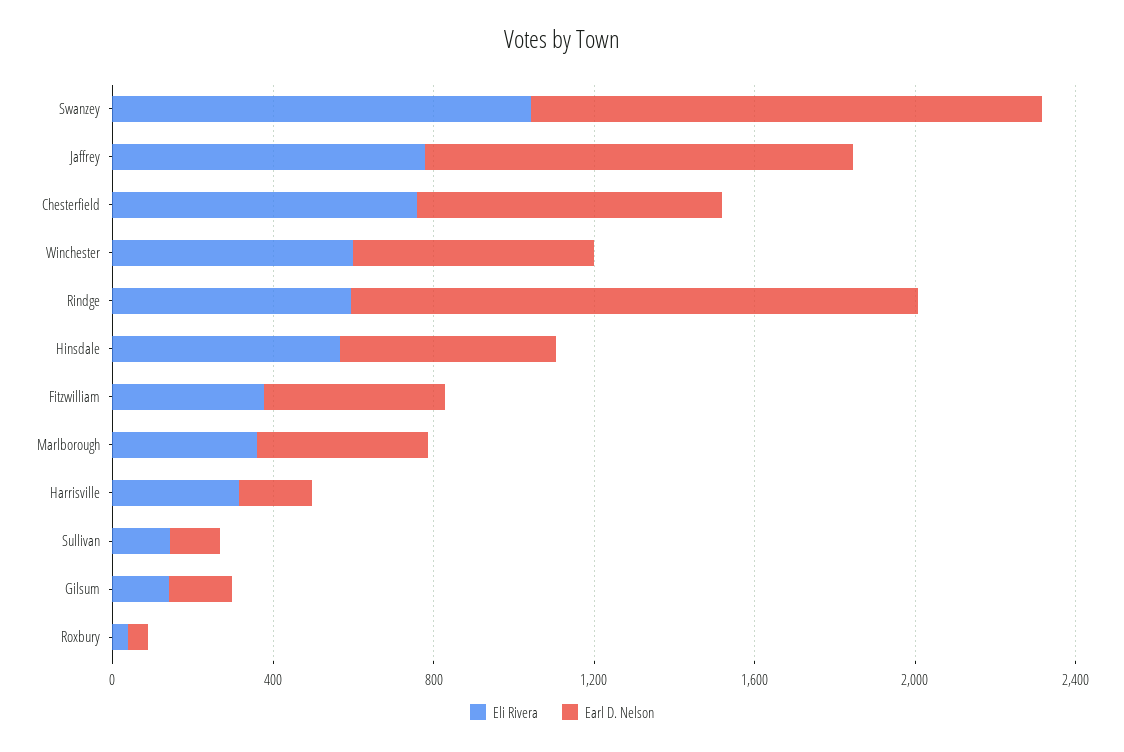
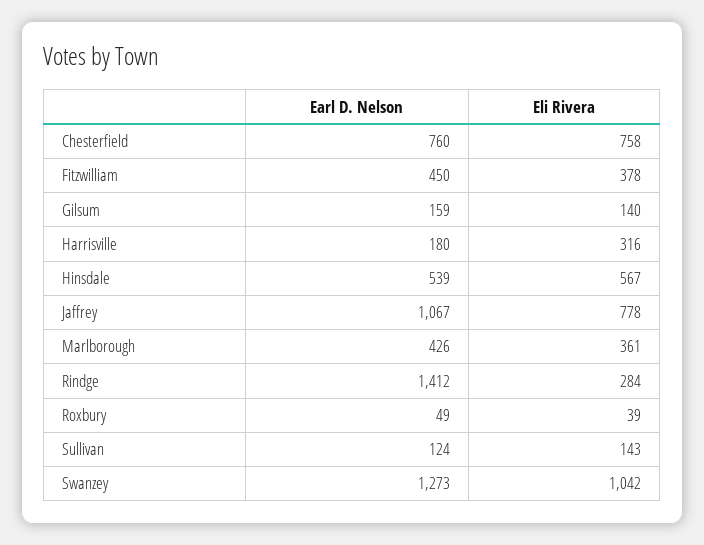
  {
    "Eli Rivera": {
      "Swanzey": 1042,
      "Jaffrey": 778,
      "Chesterfield": 758,
-     "Winchester": 600,
-     "Rindge": 600,
+     "Rindge": 284,
      "Hinsdale": 567,
      "Fitzwilliam": 378,
      "Marlborough": 361,
      "Harrisville": 316,
      "Sullivan": 143,
      "Gilsum": 140,
      "Roxbury": 39
    },
    "Earl D. Nelson": {
      "Swanzey": 1273,
      "Jaffrey": 1067,
      "Chesterfield": 760,
-     "Winchester": 600,
      "Rindge": 1412,
      "Hinsdale": 539,
      "Fitzwilliam": 450,
      "Marlborough": 426,
      "Harrisville": 180,
      "Sullivan": 124,
      "Gilsum": 159,
      "Roxbury": 49
    }
  }

